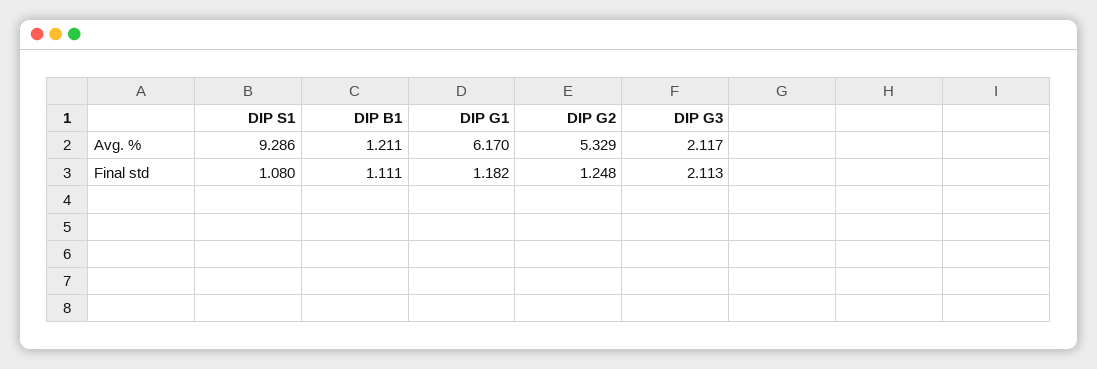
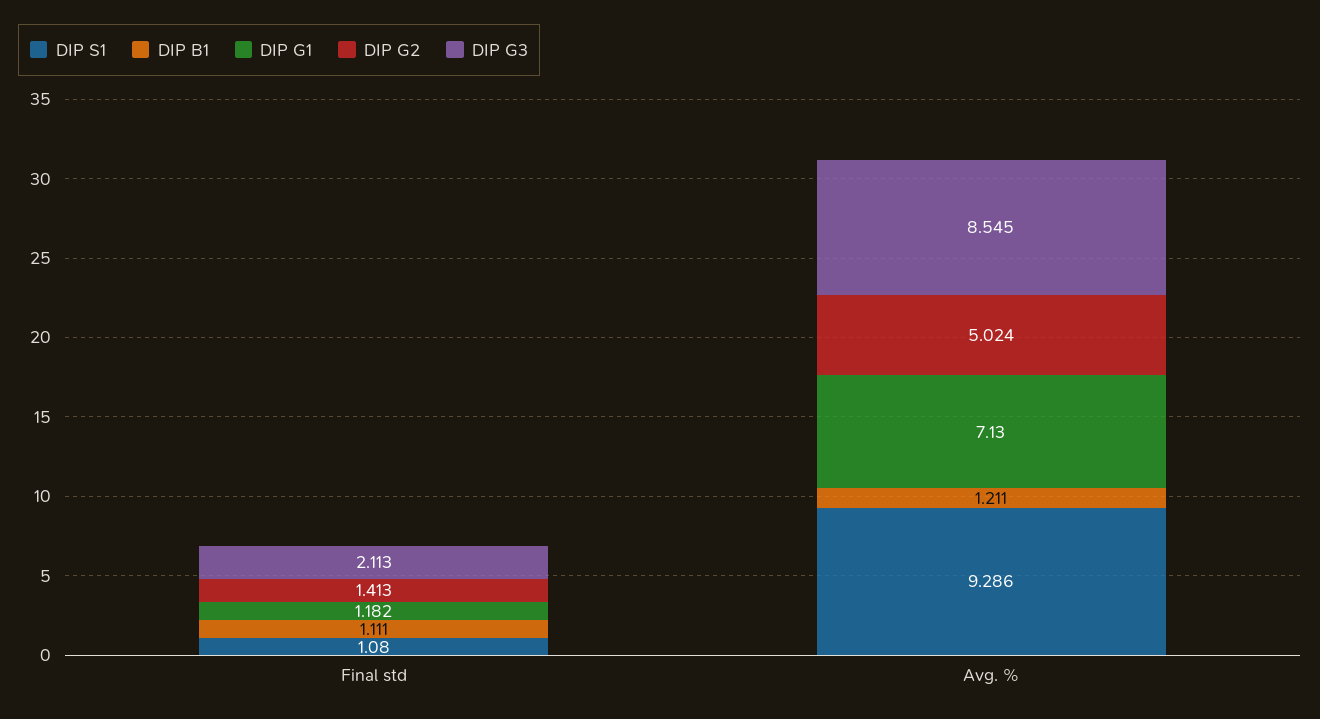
  {
    "DIP S1": {
      "Avg. %": 9.286,
      "Final std": 1.08
    },
    "DIP B1": {
      "Avg. %": 1.211,
      "Final std": 1.111
    },
    "DIP G1": {
-     "Avg. %": 6.17,
+     "Avg. %": 7.13,
      "Final std": 1.182
    },
    "DIP G2": {
-     "Avg. %": 5.329,
+     "Avg. %": 5.024,
-     "Final std": 1.248
+     "Final std": 1.413
    },
    "DIP G3": {
-     "Avg. %": 2.117,
+     "Avg. %": 8.545,
      "Final std": 2.113
    }
  }

